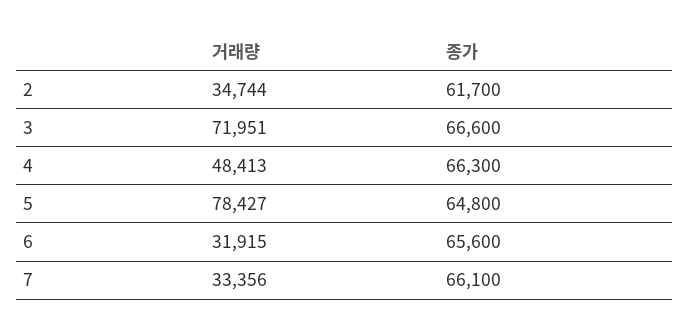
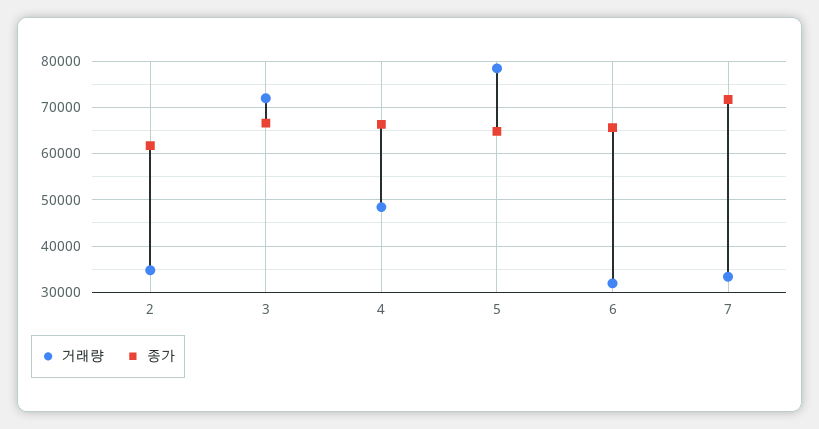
  {
    "거래량": {
      "2": 34744,
      "3": 71951,
      "4": 48413,
      "5": 78427,
      "6": 31915,
      "7": 33356
    },
    "종가": {
      "2": 61700,
      "3": 66600,
      "4": 66300,
      "5": 64800,
      "6": 65600,
-     "7": 66100
+     "7": 72000
    }
  }

